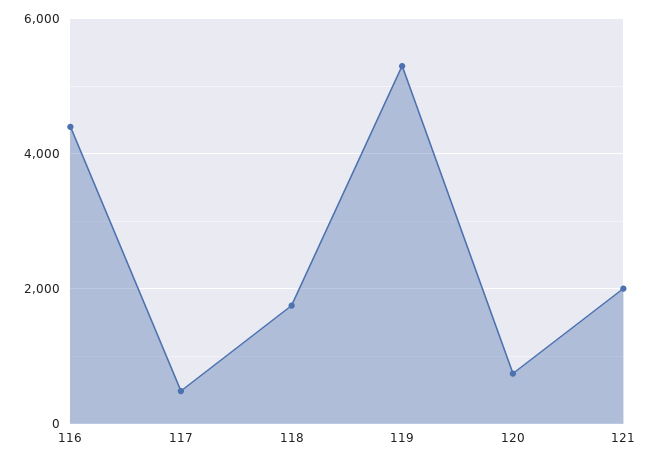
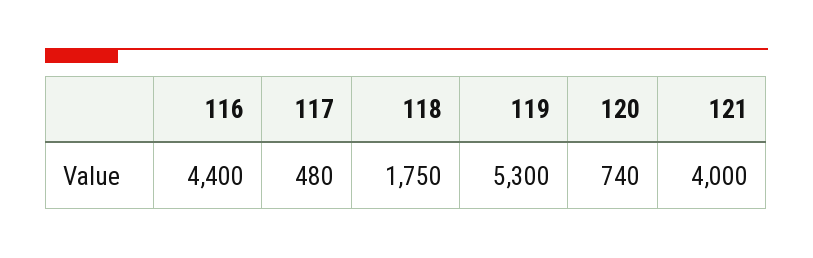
  {
    "116": 4400,
    "117": 480,
    "118": 1750,
    "119": 5300,
    "120": 740,
-   "121": 2000
+   "121": 4000
  }

